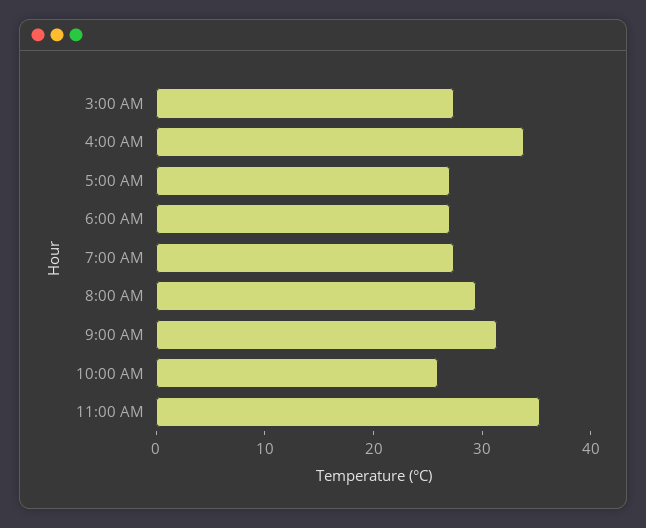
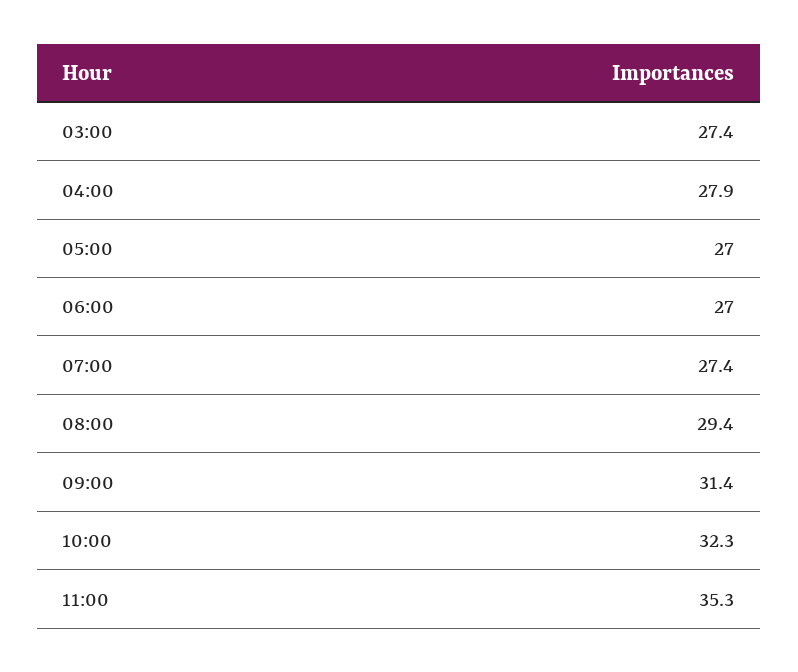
  {
    "3:00 AM": 27.4,
-   "4:00 AM": 34,
+   "4:00 AM": 27.9,
    "5:00 AM": 27,
    "6:00 AM": 27,
    "7:00 AM": 27.4,
    "8:00 AM": 29.4,
    "9:00 AM": 31.4,
-   "10:00 AM": 26,
+   "10:00 AM": 32.3,
    "11:00 AM": 35.3
  }

